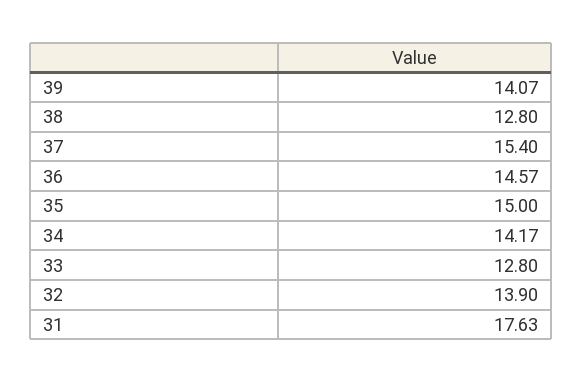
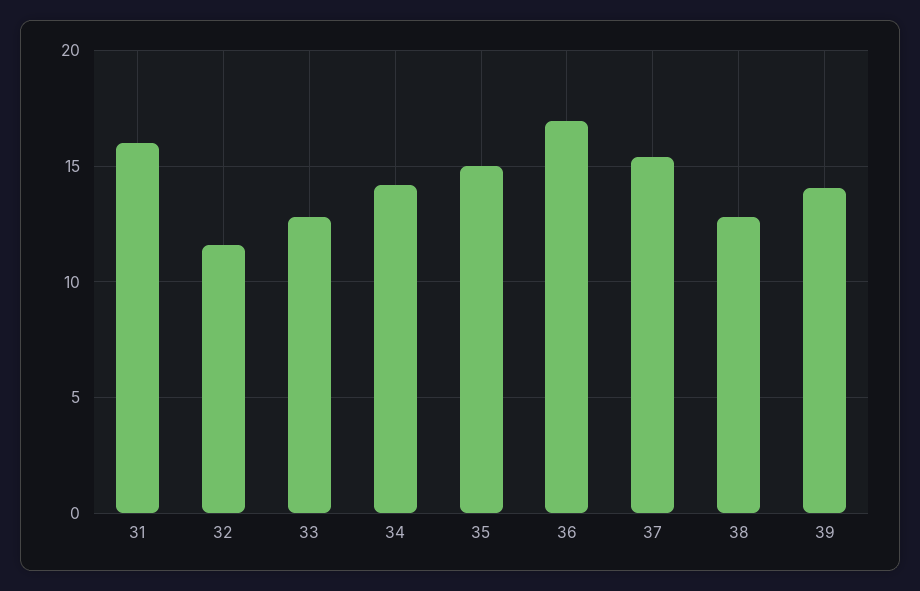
  {
    "39": 14.07,
    "38": 12.8,
    "37": 15.4,
-   "36": 14.57,
+   "36": 17,
    "35": 15,
    "34": 14.17,
    "33": 12.8,
-   "32": 13.9,
+   "32": 11.5,
-   "31": 17.63
+   "31": 16
  }

